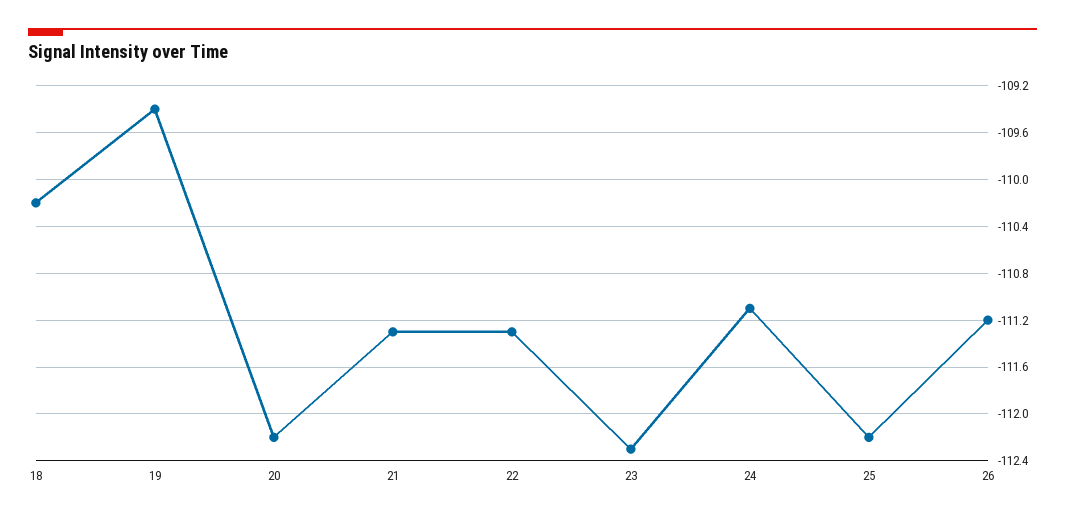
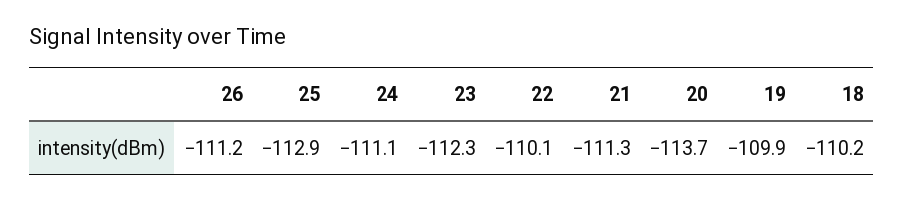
  {
    "18": -110.2,
-   "19": -109.4,
+   "19": -109.9,
-   "20": -112.2,
+   "20": -113.7,
    "21": -111.3,
-   "22": -111.3,
+   "22": -110.1,
    "23": -112.3,
    "24": -111.1,
-   "25": -112.2,
+   "25": -112.9,
    "26": -111.2
  }

